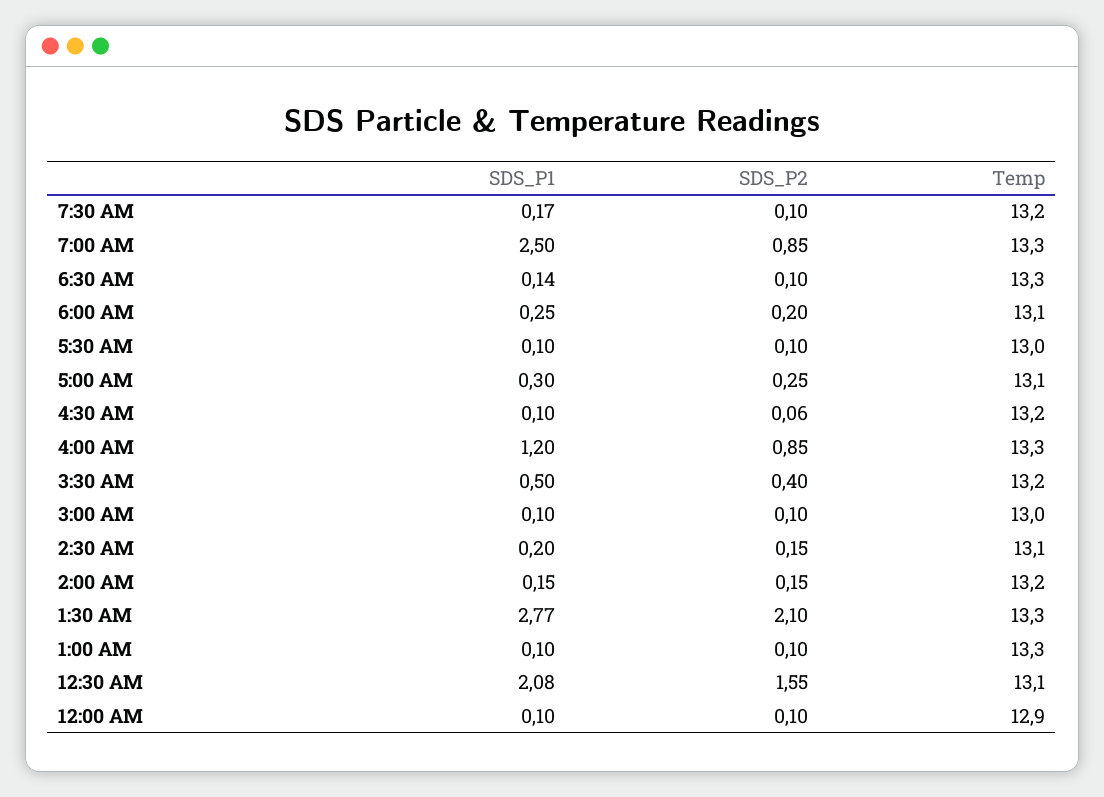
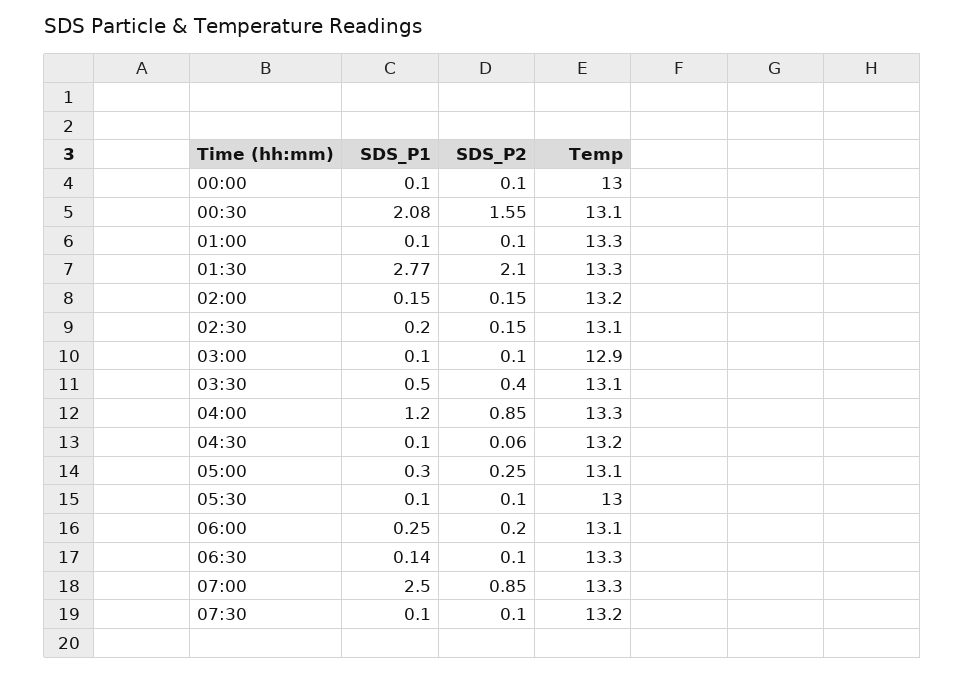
  {
    "SDS_P1": {
-     "7:30 AM": 0.17,
+     "7:30 AM": 0.1,
      "7:00 AM": 2.5,
      "6:30 AM": 0.14,
      "6:00 AM": 0.25,
      "5:30 AM": 0.1,
      "5:00 AM": 0.3,
      "4:30 AM": 0.1,
      "4:00 AM": 1.2,
      "3:30 AM": 0.5,
      "3:00 AM": 0.1,
      "2:30 AM": 0.2,
      "2:00 AM": 0.15,
      "1:30 AM": 2.77,
      "1:00 AM": 0.1,
      "12:30 AM": 2.08,
      "12:00 AM": 0.1
    },
    "SDS_P2": {
      "7:30 AM": 0.1,
      "7:00 AM": 0.85,
      "6:30 AM": 0.1,
      "6:00 AM": 0.2,
      "5:30 AM": 0.1,
      "5:00 AM": 0.25,
      "4:30 AM": 0.06,
      "4:00 AM": 0.85,
      "3:30 AM": 0.4,
      "3:00 AM": 0.1,
      "2:30 AM": 0.15,
      "2:00 AM": 0.15,
      "1:30 AM": 2.1,
      "1:00 AM": 0.1,
      "12:30 AM": 1.55,
      "12:00 AM": 0.1
    },
    "Temp": {
      "7:30 AM": 13.2,
      "7:00 AM": 13.3,
      "6:30 AM": 13.3,
      "6:00 AM": 13.1,
      "5:30 AM": 13,
      "5:00 AM": 13.1,
      "4:30 AM": 13.2,
      "4:00 AM": 13.3,
-     "3:30 AM": 13.2,
+     "3:30 AM": 13.1,
-     "3:00 AM": 13,
+     "3:00 AM": 12.9,
      "2:30 AM": 13.1,
      "2:00 AM": 13.2,
      "1:30 AM": 13.3,
      "1:00 AM": 13.3,
      "12:30 AM": 13.1,
-     "12:00 AM": 12.9
+     "12:00 AM": 13
    }
  }

